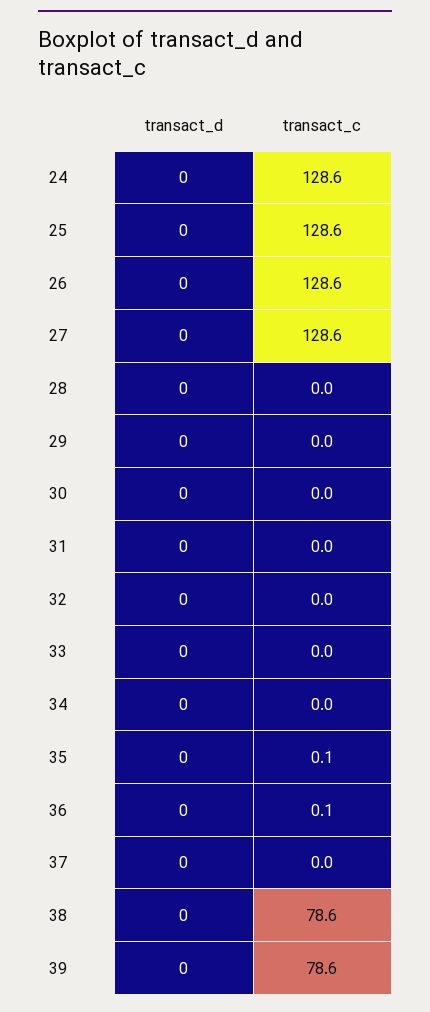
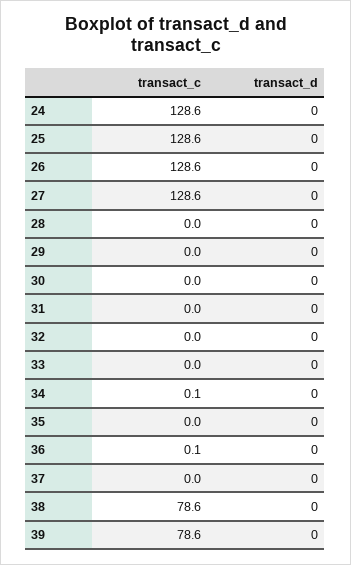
  {
    "transact_d": {
      "24": 0,
      "25": 0,
      "26": 0,
      "27": 0,
      "28": 0,
      "29": 0,
      "30": 0,
      "31": 0,
      "32": 0,
      "33": 0,
      "34": 0,
      "35": 0,
      "36": 0,
      "37": 0,
      "38": 0,
      "39": 0
    },
    "transact_c": {
      "24": 128.6,
      "25": 128.6,
      "26": 128.6,
      "27": 128.6,
      "28": 0,
      "29": 0,
      "30": 0,
      "31": 0,
      "32": 0,
      "33": 0,
-     "34": 0,
+     "34": 0.1,
-     "35": 0.1,
+     "35": 0,
      "36": 0.1,
      "37": 0,
      "38": 78.6,
      "39": 78.6
    }
  }

